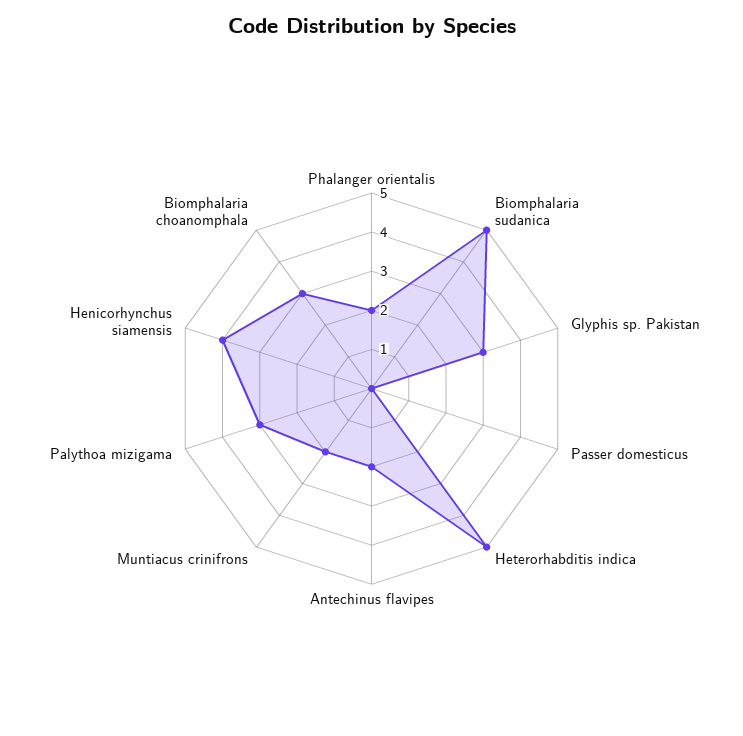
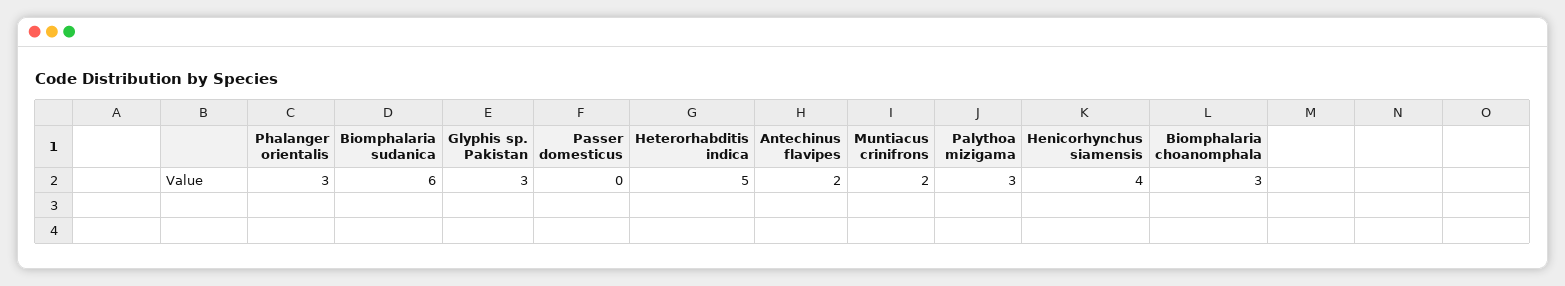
  {
-   "Phalanger orientalis": 2,
+   "Phalanger orientalis": 3,
-   "Biomphalaria sudanica": 5,
+   "Biomphalaria sudanica": 6,
    "Glyphis sp. Pakistan": 3,
    "Passer domesticus": 0,
    "Heterorhabditis indica": 5,
    "Antechinus flavipes": 2,
    "Muntiacus crinifrons": 2,
    "Palythoa mizigama": 3,
    "Henicorhynchus siamensis": 4,
    "Biomphalaria choanomphala": 3
  }

